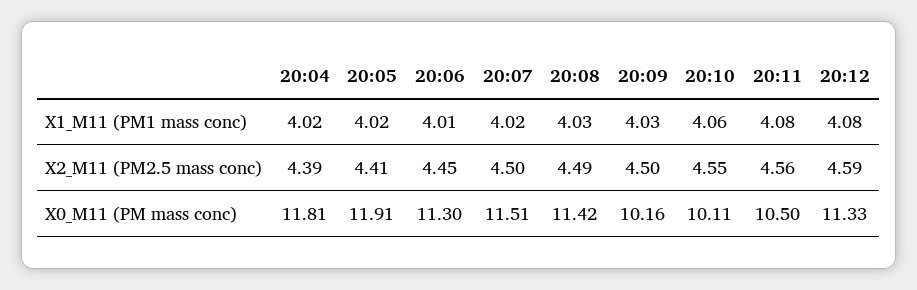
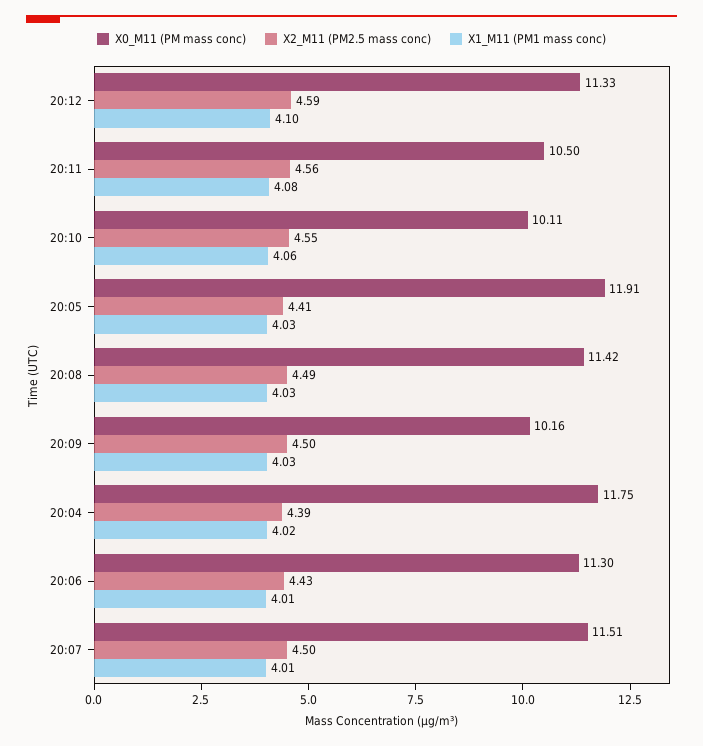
  {
    "X1_M11 (PM1 mass conc)": {
      "20:04": 4.02,
-     "20:05": 4.02,
+     "20:05": 4.03,
      "20:06": 4.01,
-     "20:07": 4.02,
+     "20:07": 4.01,
      "20:08": 4.03,
      "20:09": 4.03,
      "20:10": 4.06,
      "20:11": 4.08,
-     "20:12": 4.08
+     "20:12": 4.1
    },
    "X2_M11 (PM2.5 mass conc)": {
      "20:04": 4.39,
      "20:05": 4.41,
-     "20:06": 4.45,
+     "20:06": 4.43,
      "20:07": 4.5,
      "20:08": 4.49,
      "20:09": 4.5,
      "20:10": 4.55,
      "20:11": 4.56,
      "20:12": 4.59
    },
    "X0_M11 (PM mass conc)": {
-     "20:04": 11.81,
+     "20:04": 11.75,
      "20:05": 11.91,
      "20:06": 11.3,
      "20:07": 11.51,
      "20:08": 11.42,
      "20:09": 10.16,
      "20:10": 10.11,
      "20:11": 10.5,
      "20:12": 11.33
    }
  }

